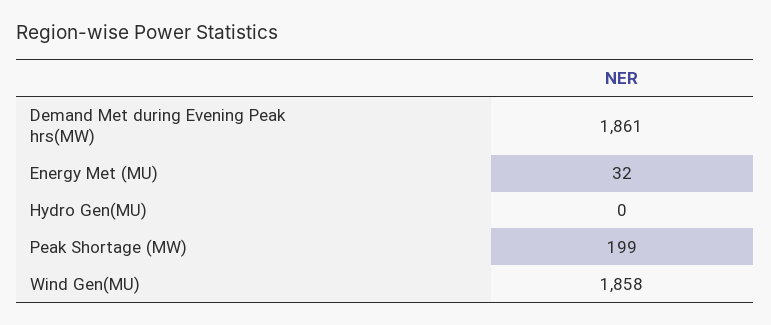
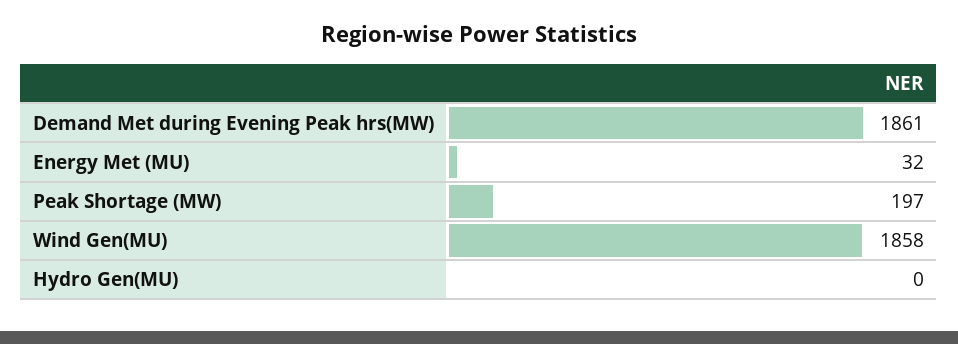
  {
    "Demand Met during Evening Peak hrs(MW)": 1861,
    "Energy Met (MU)": 32,
    "Hydro Gen(MU)": 0,
-   "Peak Shortage (MW)": 199,
+   "Peak Shortage (MW)": 197,
    "Wind Gen(MU)": 1858
  }

